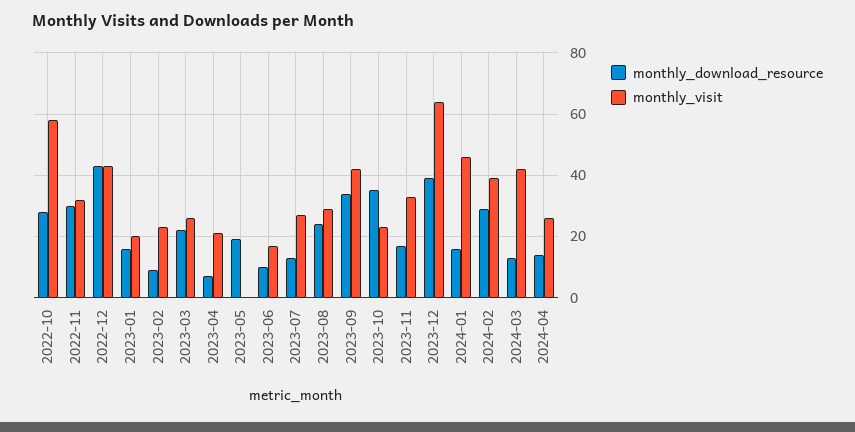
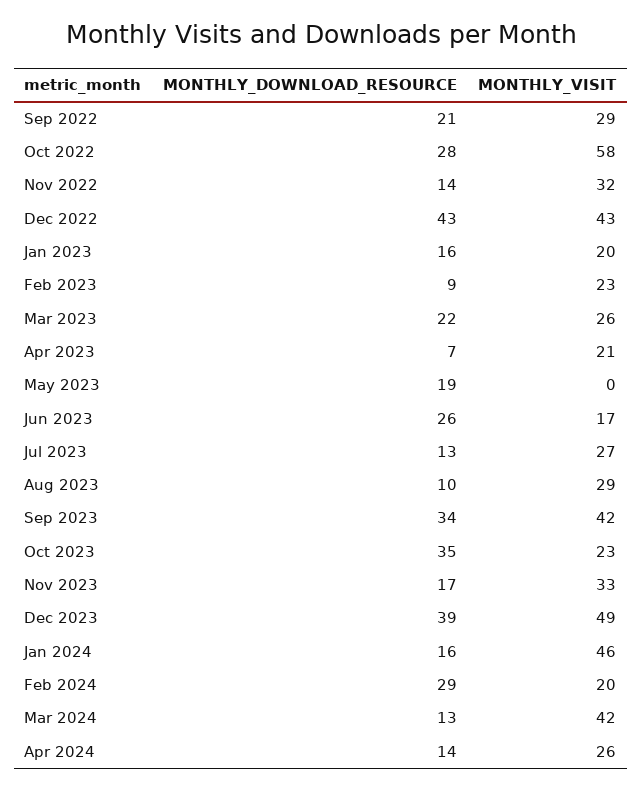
  {
    "monthly_download_resource": {
      "2022-10": 28,
-     "2022-11": 30,
+     "2022-11": 14,
      "2022-12": 43,
      "2023-01": 16,
      "2023-02": 9,
      "2023-03": 22,
      "2023-04": 7,
      "2023-05": 19,
-     "2023-06": 10,
+     "2023-06": 26,
      "2023-07": 13,
-     "2023-08": 25,
+     "2023-08": 10,
      "2023-09": 34,
      "2023-10": 35,
      "2023-11": 17,
      "2023-12": 39,
      "2024-01": 16,
      "2024-02": 29,
      "2024-03": 13,
-     "2024-04": 14
+     "2024-04": 14,
+     "Sep 2022": 21
    },
    "monthly_visit": {
      "2022-10": 58,
      "2022-11": 32,
      "2022-12": 43,
      "2023-01": 20,
      "2023-02": 23,
      "2023-03": 26,
      "2023-04": 21,
      "2023-05": 0,
      "2023-06": 17,
      "2023-07": 27,
      "2023-08": 29,
      "2023-09": 42,
      "2023-10": 23,
      "2023-11": 33,
-     "2023-12": 65,
+     "2023-12": 49,
      "2024-01": 46,
-     "2024-02": 40,
+     "2024-02": 20,
      "2024-03": 42,
-     "2024-04": 26
+     "2024-04": 26,
+     "Sep 2022": 29
    }
  }

